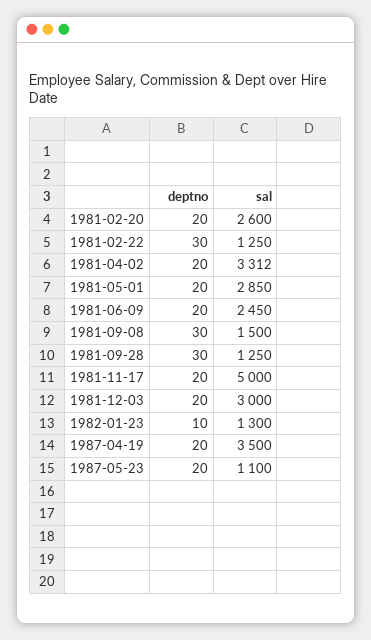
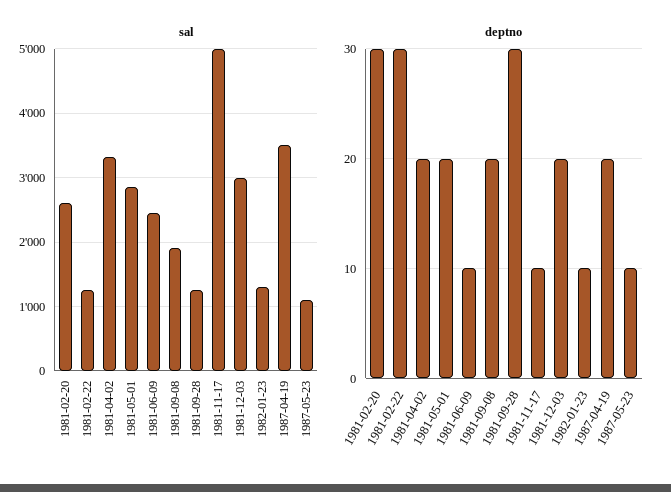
  {
    "deptno": {
-     "1981-02-20": 20,
+     "1981-02-20": 30,
      "1981-02-22": 30,
      "1981-04-02": 20,
      "1981-05-01": 20,
-     "1981-06-09": 20,
+     "1981-06-09": 10,
-     "1981-09-08": 30,
+     "1981-09-08": 20,
      "1981-09-28": 30,
-     "1981-11-17": 20,
+     "1981-11-17": 10,
      "1981-12-03": 20,
      "1982-01-23": 10,
      "1987-04-19": 20,
-     "1987-05-23": 20
+     "1987-05-23": 10
    },
    "sal": {
      "1981-02-20": 2600,
      "1981-02-22": 1250,
      "1981-04-02": 3312,
      "1981-05-01": 2850,
      "1981-06-09": 2450,
-     "1981-09-08": 1500,
+     "1981-09-08": 1900,
      "1981-09-28": 1250,
      "1981-11-17": 5000,
      "1981-12-03": 3000,
      "1982-01-23": 1300,
      "1987-04-19": 3500,
      "1987-05-23": 1100
    }
  }

